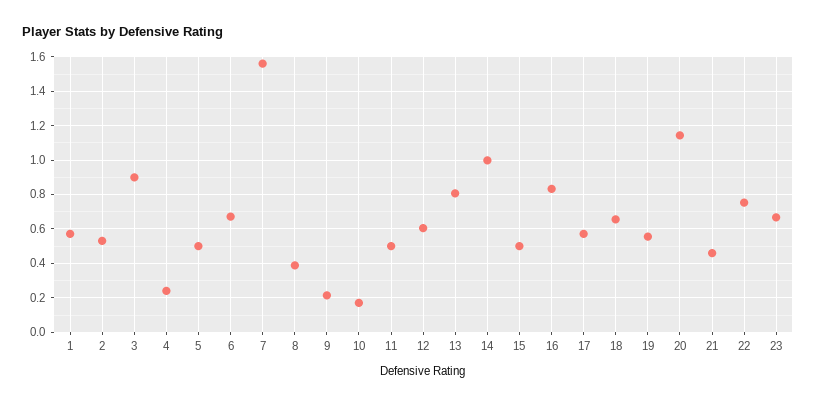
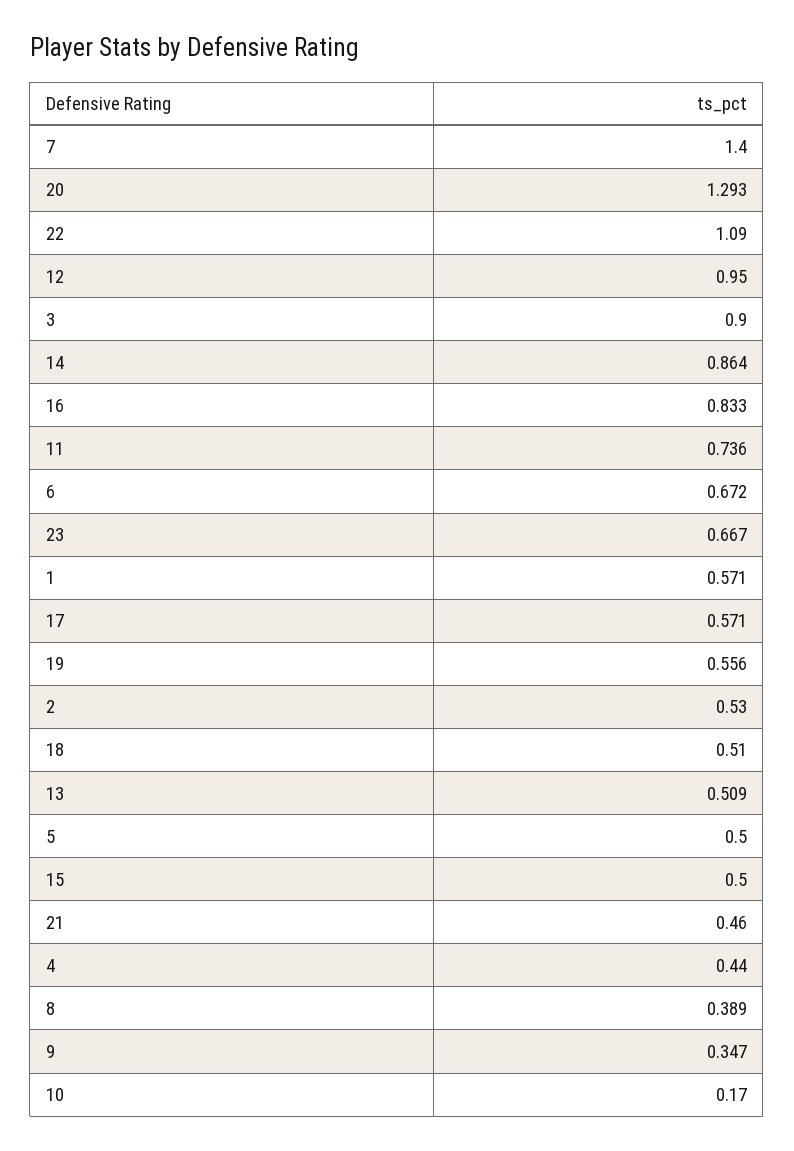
  {
    "1": 0.571,
    "2": 0.53,
    "3": 0.9,
-   "4": 0.25,
+   "4": 0.44,
    "5": 0.5,
    "6": 0.672,
-   "7": 1.55,
+   "7": 1.4,
    "8": 0.389,
-   "9": 0.2,
+   "9": 0.347,
    "10": 0.17,
-   "11": 0.5,
+   "11": 0.736,
-   "12": 0.6,
+   "12": 0.95,
-   "13": 0.8,
+   "13": 0.509,
-   "14": 1,
+   "14": 0.864,
    "15": 0.5,
    "16": 0.833,
    "17": 0.571,
-   "18": 0.65,
+   "18": 0.51,
    "19": 0.556,
-   "20": 1.15,
+   "20": 1.293,
    "21": 0.46,
-   "22": 0.75,
+   "22": 1.09,
    "23": 0.667
  }

